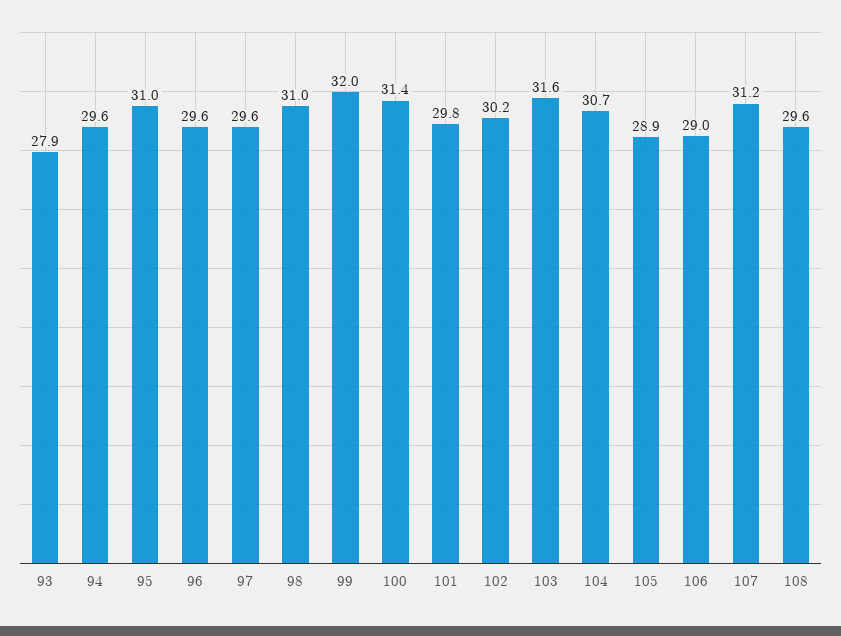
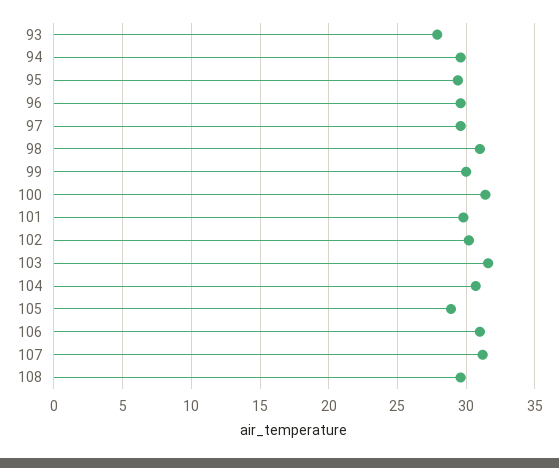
  {
    "93": 27.9,
    "94": 29.6,
-   "95": 31,
+   "95": 29.5,
    "96": 29.6,
    "97": 29.6,
    "98": 31,
-   "99": 32,
+   "99": 30,
    "100": 31.4,
    "101": 29.8,
    "102": 30.2,
    "103": 31.6,
    "104": 30.7,
    "105": 28.9,
-   "106": 29,
+   "106": 31,
    "107": 31.2,
    "108": 29.6
  }

